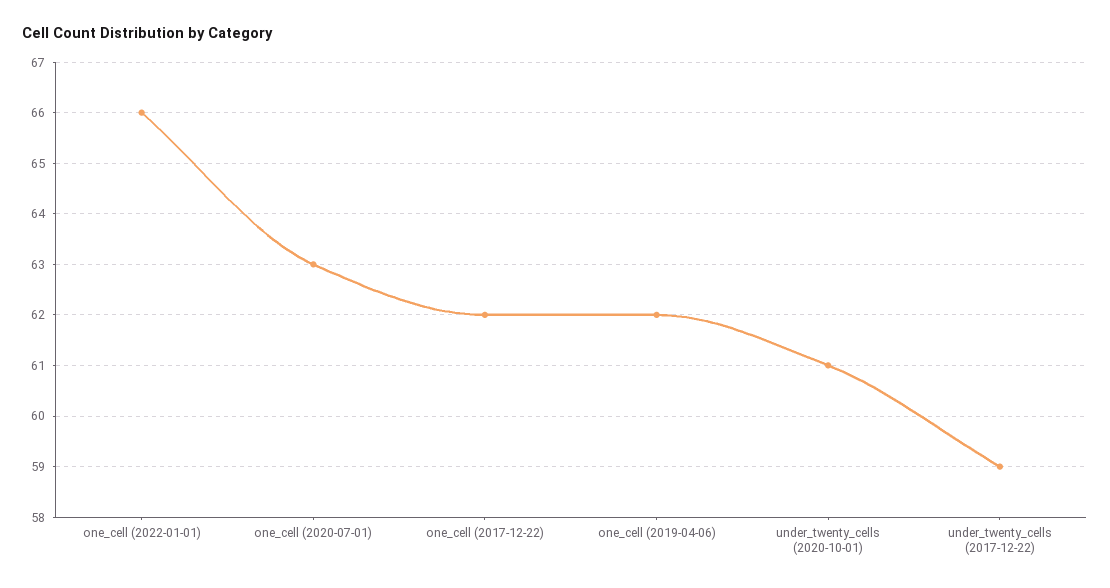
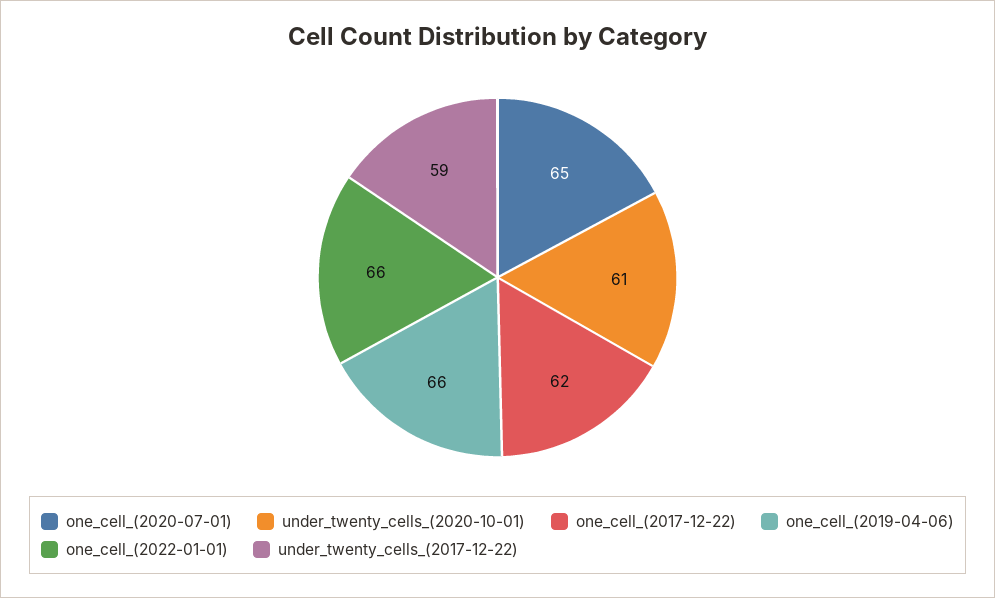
  {
    "one_cell (2022-01-01)": 66,
-   "one_cell (2020-07-01)": 63,
+   "one_cell (2020-07-01)": 65,
    "one_cell (2017-12-22)": 62,
-   "one_cell (2019-04-06)": 62,
+   "one_cell (2019-04-06)": 66,
    "under_twenty_cells (2020-10-01)": 61,
    "under_twenty_cells (2017-12-22)": 59
  }

